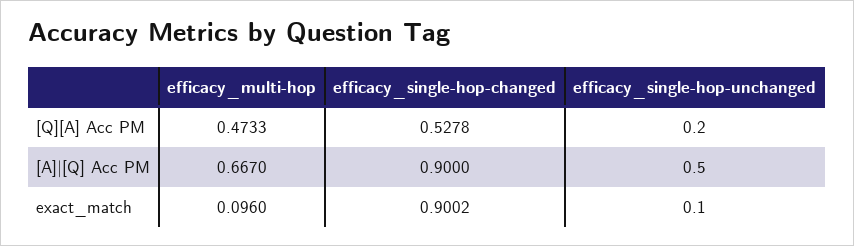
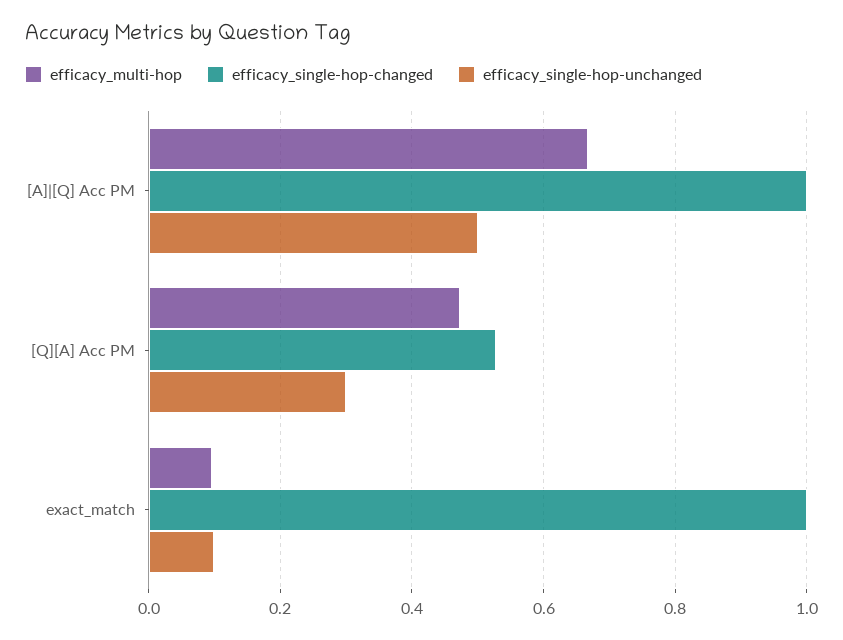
  {
    "efficacy_multi-hop": {
      "[Q][A] Acc PM": 0.4733,
      "[A]|[Q] Acc PM": 0.667,
      "exact_match": 0.096
    },
    "efficacy_single-hop-changed": {
      "[Q][A] Acc PM": 0.5278,
-     "[A]|[Q] Acc PM": 0.9,
+     "[A]|[Q] Acc PM": 1,
-     "exact_match": 0.9002
+     "exact_match": 1
    },
    "efficacy_single-hop-unchanged": {
-     "[Q][A] Acc PM": 0.2,
+     "[Q][A] Acc PM": 0.3,
      "[A]|[Q] Acc PM": 0.5,
      "exact_match": 0.1
    }
  }

